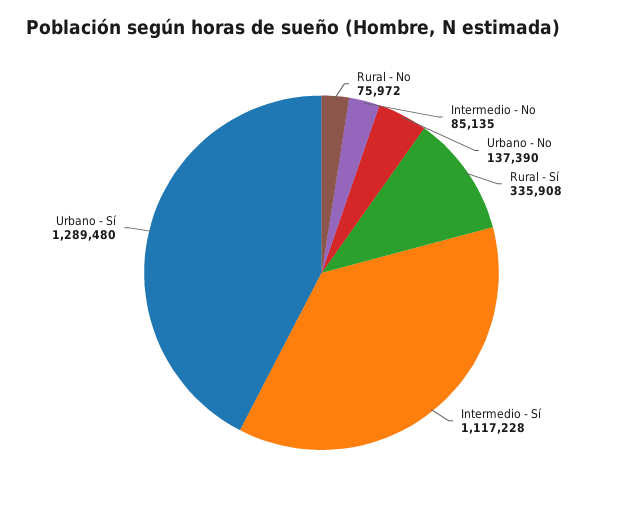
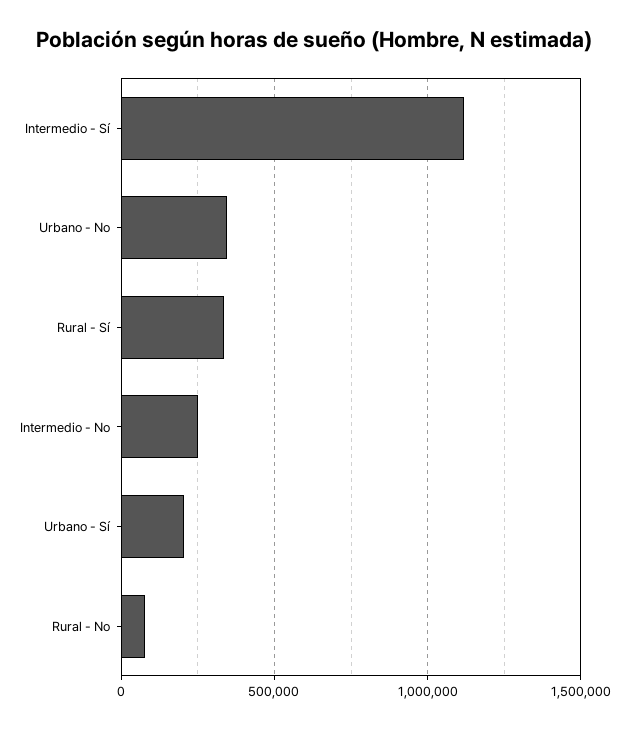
  {
    "Rural - No": 75972,
-   "Intermedio - No": 85135,
+   "Intermedio - No": 250000,
-   "Urbano - No": 137390,
+   "Urbano - No": 350000,
    "Rural - Sí": 335908,
    "Intermedio - Sí": 1117228,
-   "Urbano - Sí": 1289480
+   "Urbano - Sí": 200000
  }

